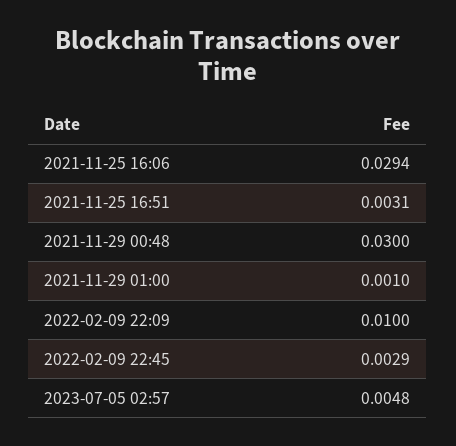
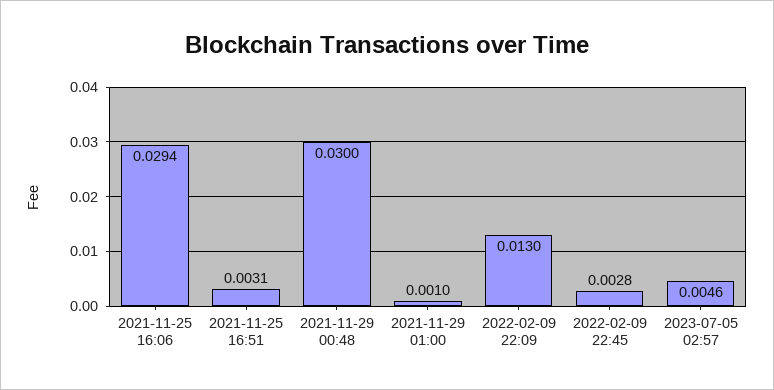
  {
    "2021-11-25 16:06": 0.0294,
    "2021-11-25 16:51": 0.0031,
    "2021-11-29 00:48": 0.03,
    "2021-11-29 01:00": 0.001,
-   "2022-02-09 22:09": 0.01,
+   "2022-02-09 22:09": 0.013,
-   "2022-02-09 22:45": 0.0029,
+   "2022-02-09 22:45": 0.0028,
-   "2023-07-05 02:57": 0.0048
+   "2023-07-05 02:57": 0.0046
  }

